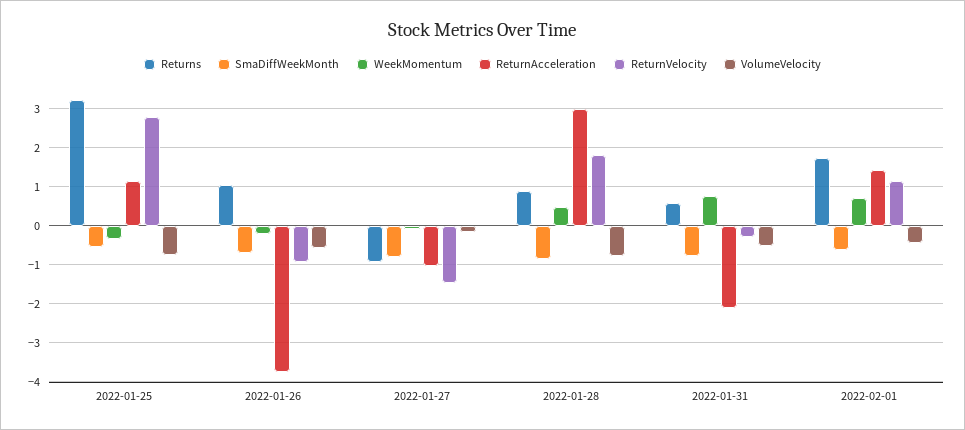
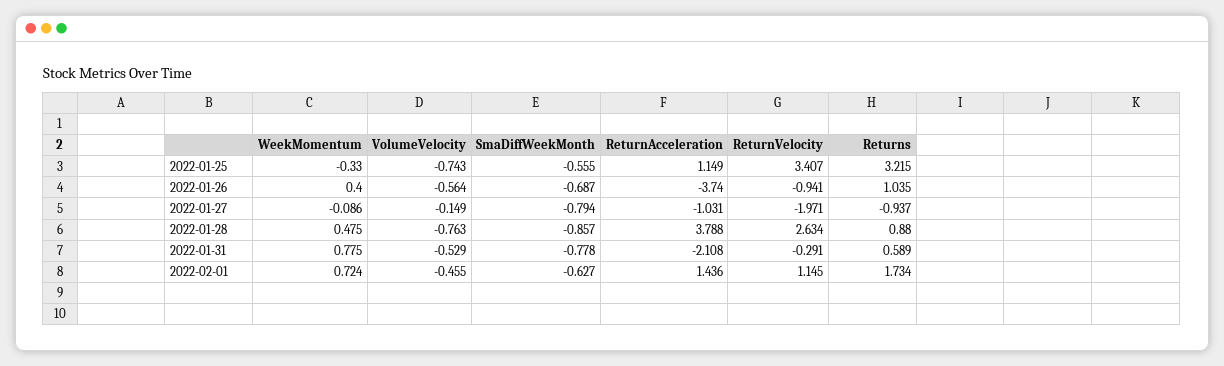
  {
    "Returns": {
      "2022-01-25": 3.215,
      "2022-01-26": 1.035,
      "2022-01-27": -0.937,
      "2022-01-28": 0.88,
      "2022-01-31": 0.589,
      "2022-02-01": 1.734
    },
    "SmaDiffWeekMonth": {
      "2022-01-25": -0.555,
      "2022-01-26": -0.687,
      "2022-01-27": -0.794,
      "2022-01-28": -0.857,
      "2022-01-31": -0.778,
      "2022-02-01": -0.627
    },
    "WeekMomentum": {
      "2022-01-25": -0.33,
-     "2022-01-26": -0.2,
+     "2022-01-26": 0.4,
      "2022-01-27": -0.086,
      "2022-01-28": 0.475,
      "2022-01-31": 0.775,
      "2022-02-01": 0.724
    },
    "ReturnAcceleration": {
      "2022-01-25": 1.149,
      "2022-01-26": -3.74,
      "2022-01-27": -1.031,
-     "2022-01-28": 3,
+     "2022-01-28": 3.788,
      "2022-01-31": -2.108,
      "2022-02-01": 1.436
    },
    "ReturnVelocity": {
-     "2022-01-25": 2.8,
+     "2022-01-25": 3.407,
      "2022-01-26": -0.941,
-     "2022-01-27": -1.4,
+     "2022-01-27": -1.971,
-     "2022-01-28": 1.8,
+     "2022-01-28": 2.634,
      "2022-01-31": -0.291,
      "2022-02-01": 1.145
    },
    "VolumeVelocity": {
      "2022-01-25": -0.743,
      "2022-01-26": -0.564,
      "2022-01-27": -0.149,
      "2022-01-28": -0.763,
      "2022-01-31": -0.529,
      "2022-02-01": -0.455
    }
  }

